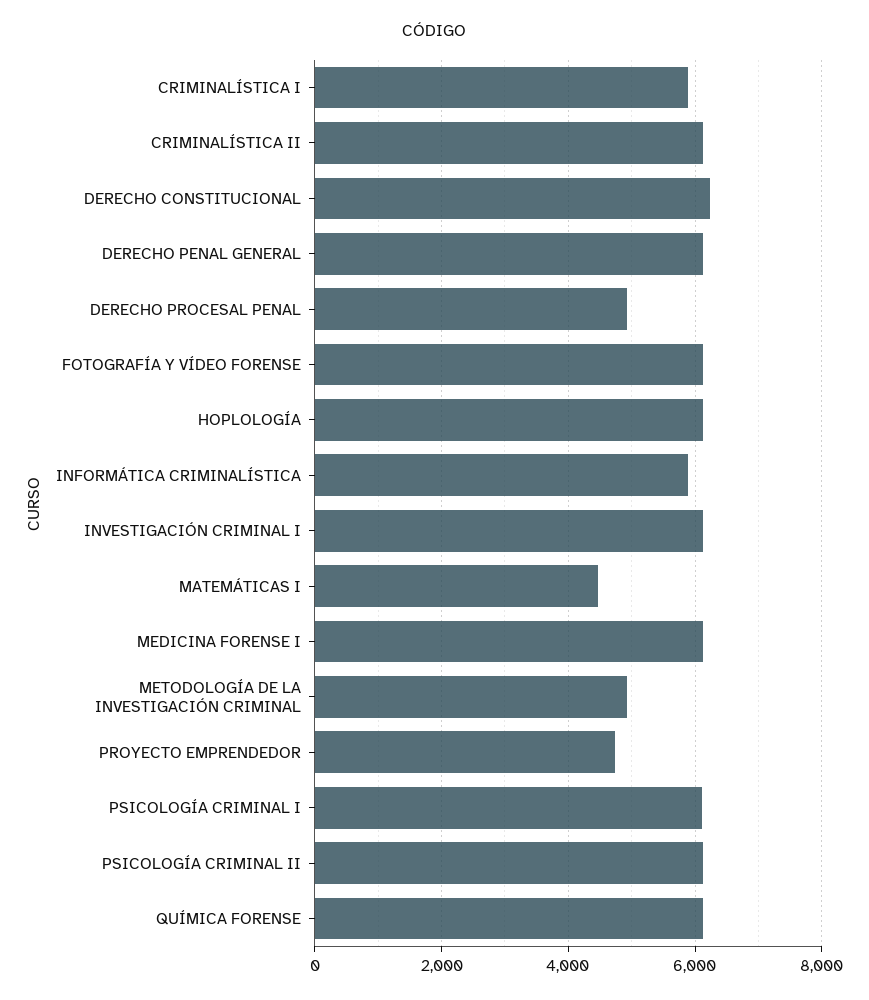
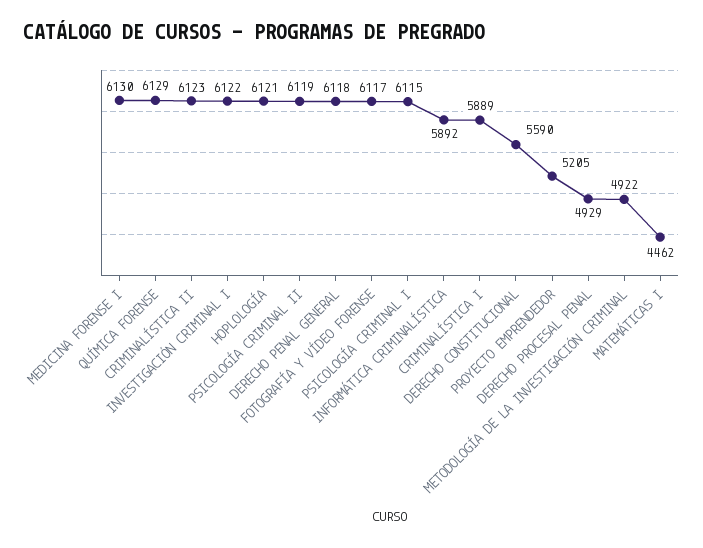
  {
    "CRIMINALÍSTICA I": 5889,
    "CRIMINALÍSTICA II": 6123,
-   "DERECHO CONSTITUCIONAL": 6200,
+   "DERECHO CONSTITUCIONAL": 5590,
    "DERECHO PENAL GENERAL": 6118,
    "DERECHO PROCESAL PENAL": 4929,
    "FOTOGRAFÍA Y VÍDEO FORENSE": 6117,
    "HOPLOLOGÍA": 6121,
    "INFORMÁTICA CRIMINALÍSTICA": 5892,
    "INVESTIGACIÓN CRIMINAL I": 6122,
    "MATEMÁTICAS I": 4462,
    "MEDICINA FORENSE I": 6130,
    "METODOLOGÍA DE LA INVESTIGACIÓN CRIMINAL": 4922,
-   "PROYECTO EMPRENDEDOR": 4800,
+   "PROYECTO EMPRENDEDOR": 5205,
    "PSICOLOGÍA CRIMINAL I": 6115,
    "PSICOLOGÍA CRIMINAL II": 6119,
    "QUÍMICA FORENSE": 6129
  }

